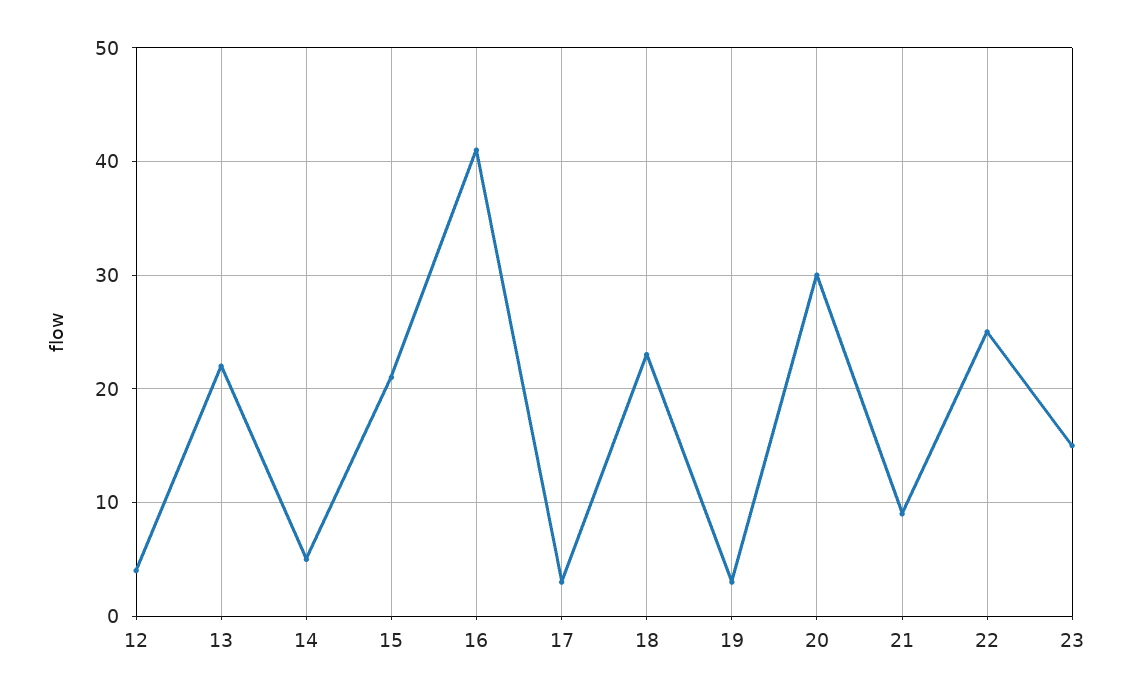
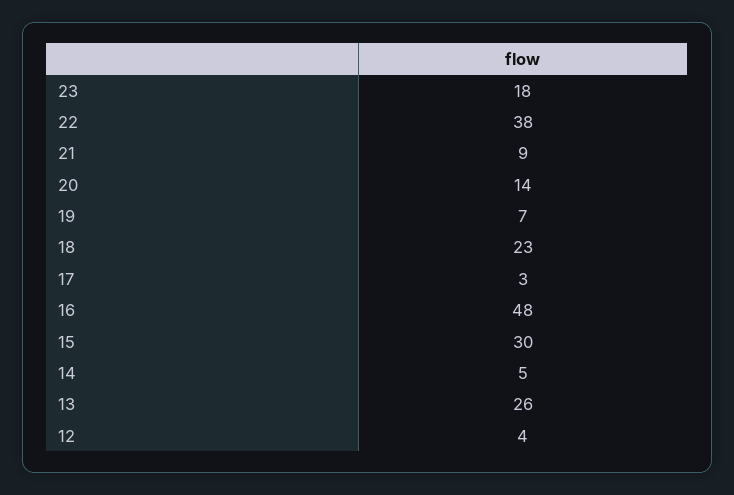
  {
    "12": 4,
-   "13": 22,
+   "13": 26,
    "14": 5,
-   "15": 21,
+   "15": 30,
-   "16": 41,
+   "16": 48,
    "17": 3,
    "18": 23,
-   "19": 3,
+   "19": 7,
-   "20": 30,
+   "20": 14,
    "21": 9,
-   "22": 25,
+   "22": 38,
-   "23": 15
+   "23": 18
  }

